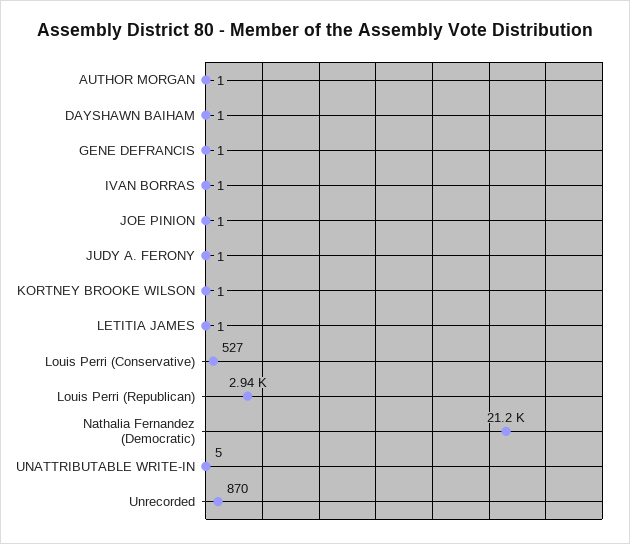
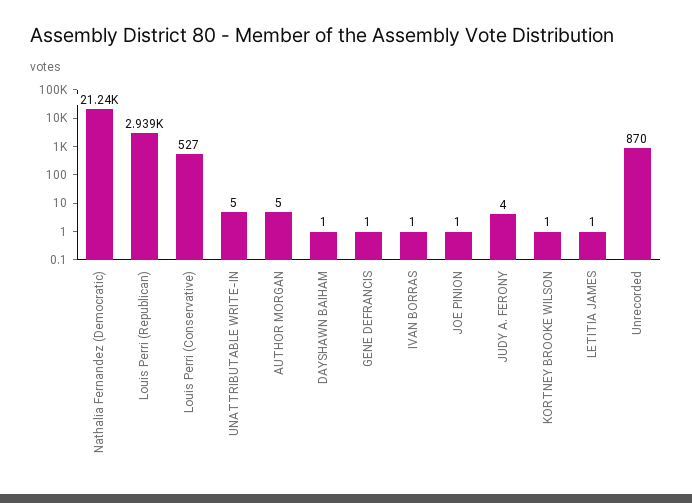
  {
-   "AUTHOR MORGAN": 1,
+   "AUTHOR MORGAN": 5,
    "DAYSHAWN BAIHAM": 1,
    "GENE DEFRANCIS": 1,
    "IVAN BORRAS": 1,
    "JOE PINION": 1,
-   "JUDY A. FERONY": 1,
+   "JUDY A. FERONY": 4,
    "KORTNEY BROOKE WILSON": 1,
    "LETITIA JAMES": 1,
    "Louis Perri (Conservative)": 527,
    "Louis Perri (Republican)": 2939,
    "Nathalia Fernandez (Democratic)": 21240,
    "UNATTRIBUTABLE WRITE-IN": 5,
    "Unrecorded": 870
  }

